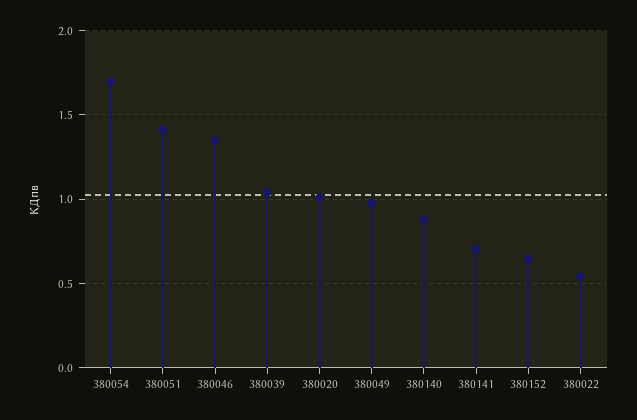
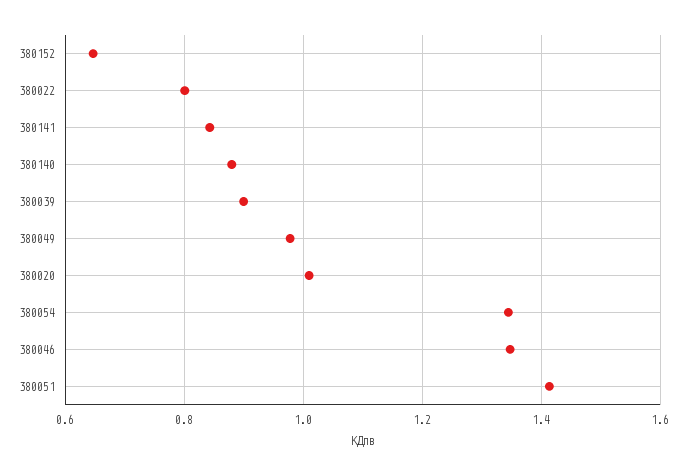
  {
-   "380054": 1.7,
+   "380054": 1.34,
    "380051": 1.42,
    "380046": 1.34,
-   "380039": 1.05,
+   "380039": 0.9,
    "380020": 1.02,
    "380049": 0.98,
    "380140": 0.88,
-   "380141": 0.7,
+   "380141": 0.84,
    "380152": 0.64,
-   "380022": 0.55
+   "380022": 0.8
  }

